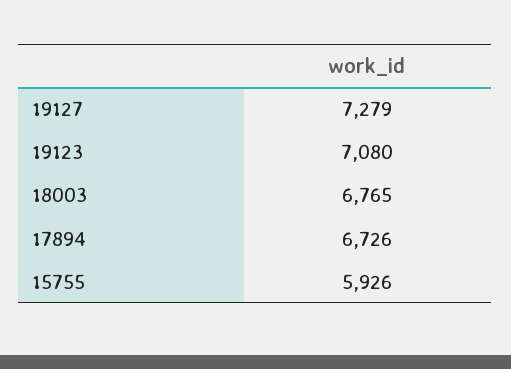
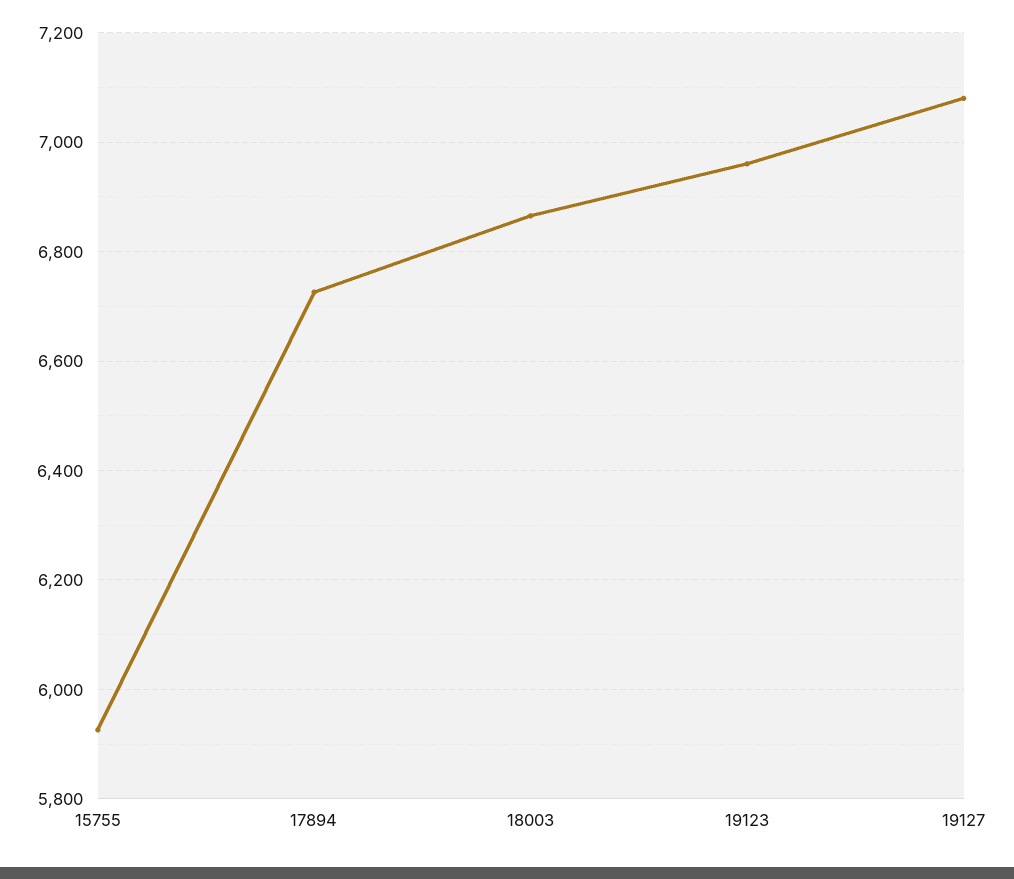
  {
-   "19127": 7279,
+   "19127": 7080,
-   "19123": 7080,
+   "19123": 6960,
-   "18003": 6765,
+   "18003": 6860,
    "17894": 6726,
    "15755": 5926
  }

